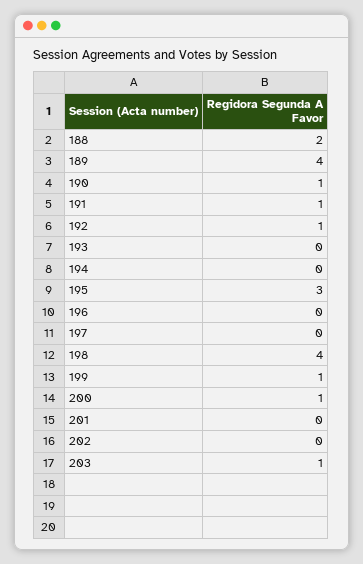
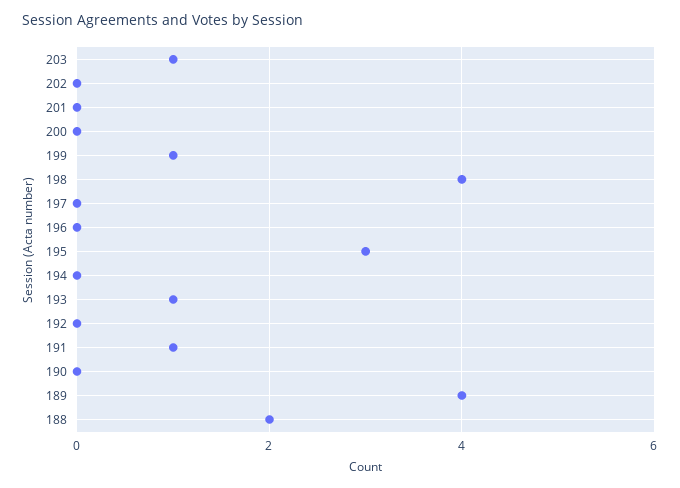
  {
    "188": 2,
    "189": 4,
-   "190": 1,
+   "190": 0,
    "191": 1,
-   "192": 1,
+   "192": 0,
-   "193": 0,
+   "193": 1,
    "194": 0,
    "195": 3,
    "196": 0,
    "197": 0,
    "198": 4,
    "199": 1,
-   "200": 1,
+   "200": 0,
    "201": 0,
    "202": 0,
    "203": 1
  }

